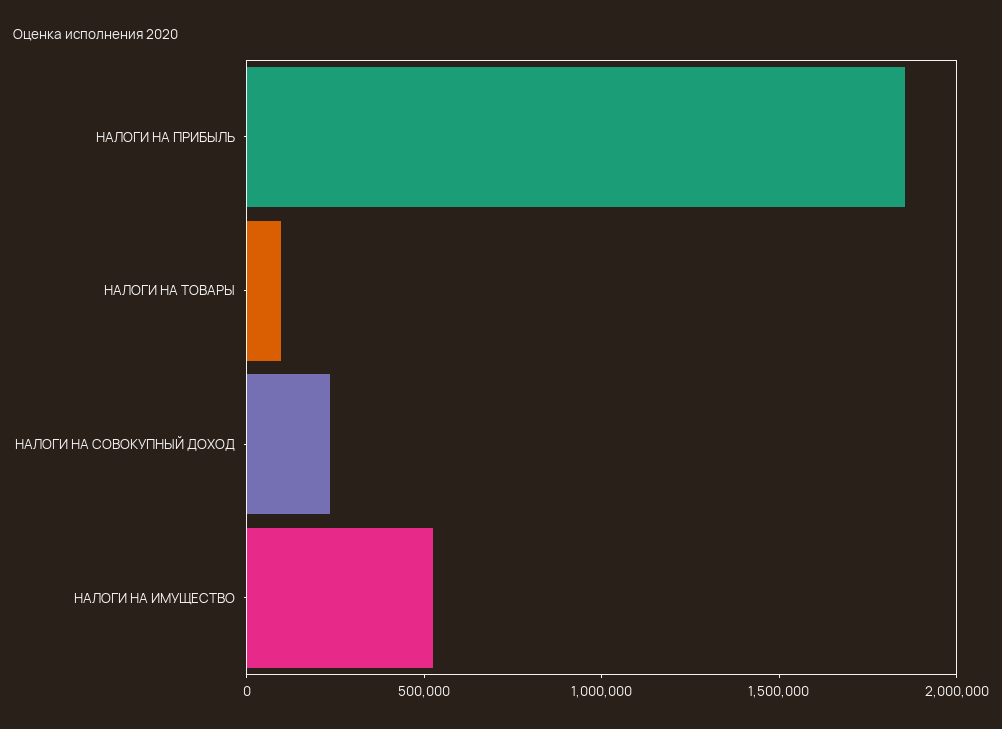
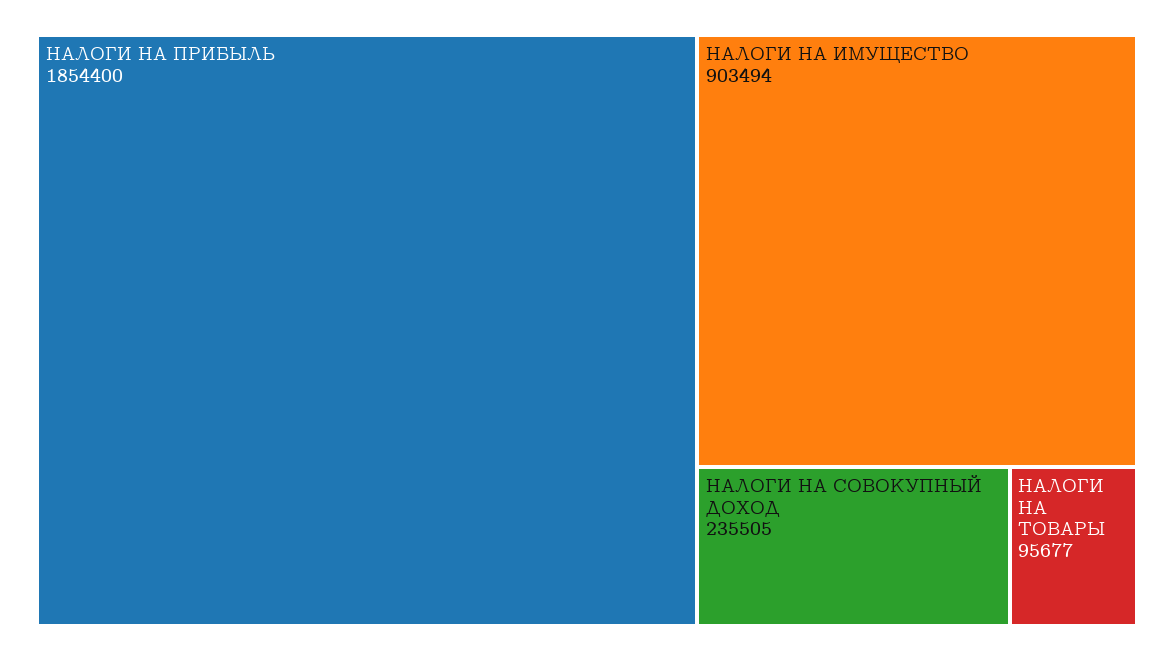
  {
    "НАЛОГИ НА ПРИБЫЛЬ": 1854400,
    "НАЛОГИ НА ТОВАРЫ": 95677,
    "НАЛОГИ НА СОВОКУПНЫЙ ДОХОД": 235505,
-   "НАЛОГИ НА ИМУЩЕСТВО": 500000
+   "НАЛОГИ НА ИМУЩЕСТВО": 903494
  }

